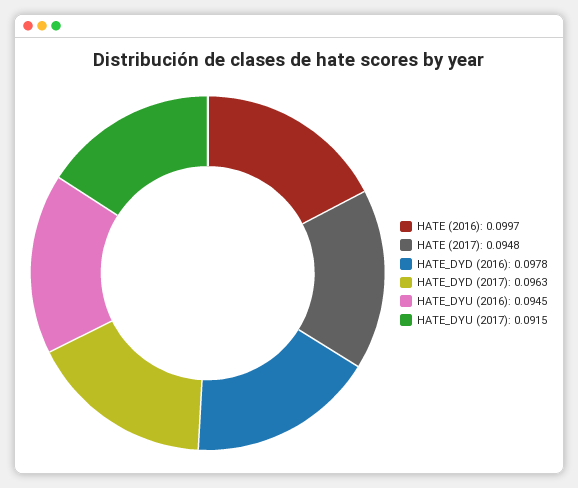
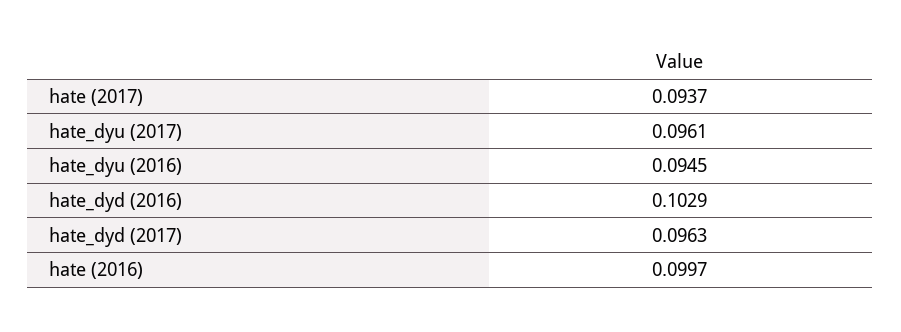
  {
    "HATE (2016)": 0.0997,
-   "HATE (2017)": 0.0948,
+   "HATE (2017)": 0.0937,
-   "HATE_DYD (2016)": 0.0978,
+   "HATE_DYD (2016)": 0.1029,
    "HATE_DYD (2017)": 0.0963,
    "HATE_DYU (2016)": 0.0945,
-   "HATE_DYU (2017)": 0.0915
+   "HATE_DYU (2017)": 0.0961
  }

